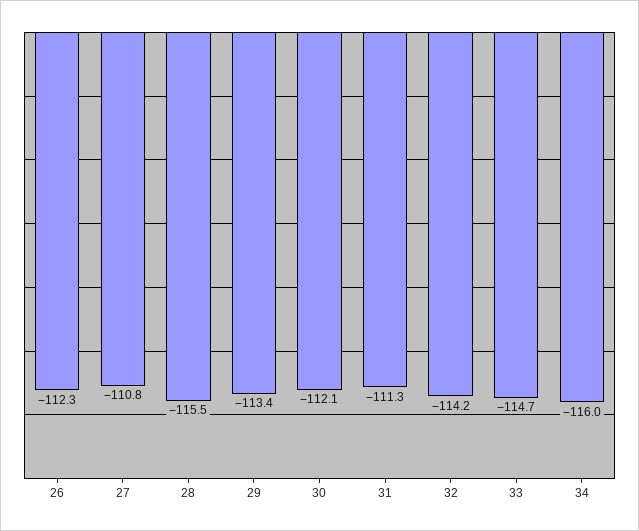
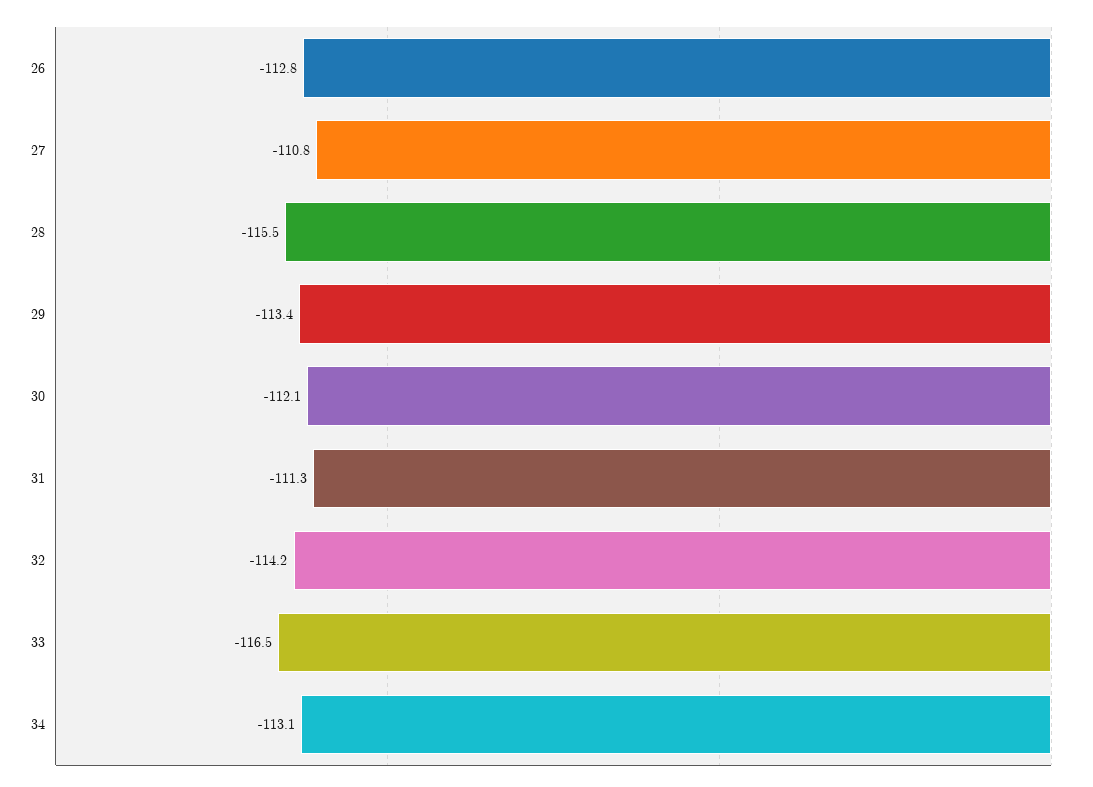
  {
-   "26": -112.3,
+   "26": -112.8,
    "27": -110.8,
    "28": -115.5,
    "29": -113.4,
    "30": -112.1,
    "31": -111.3,
    "32": -114.2,
-   "33": -114.7,
+   "33": -116.5,
-   "34": -116
+   "34": -113.1
  }

